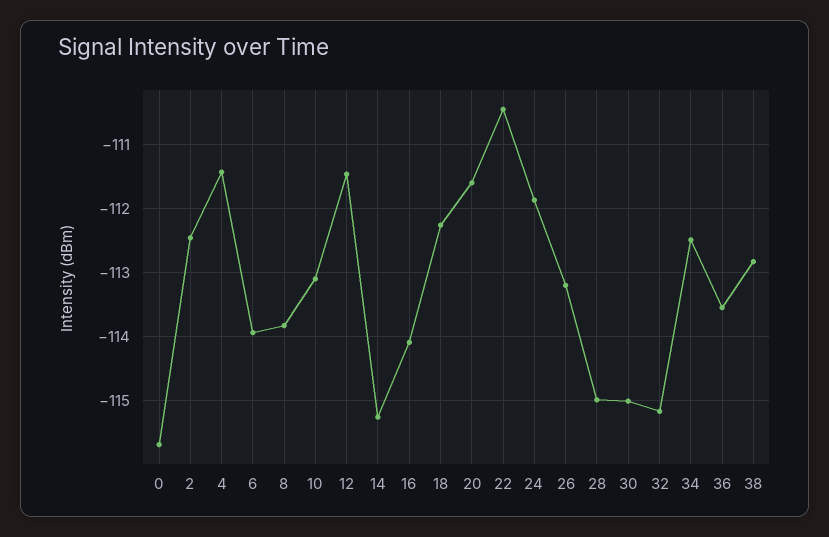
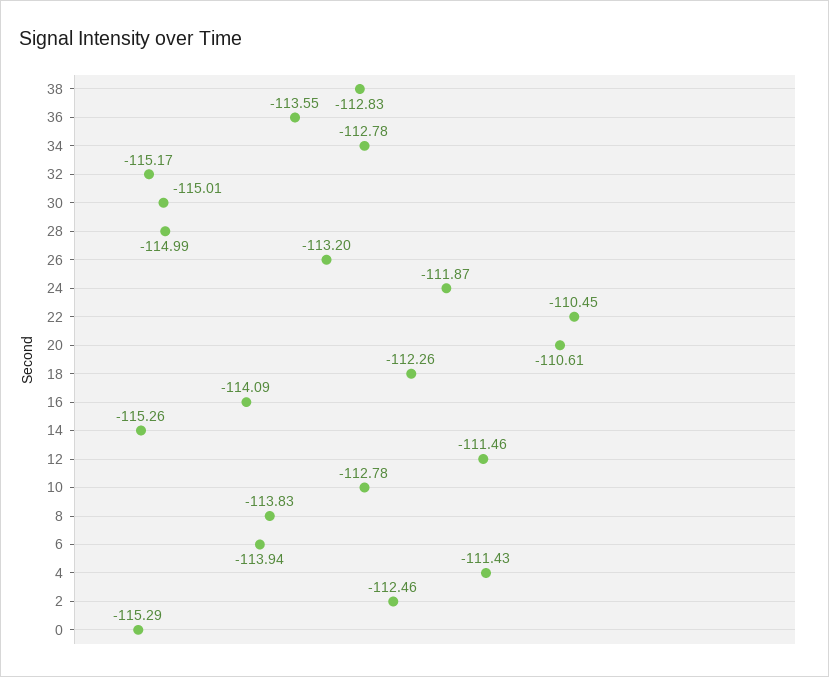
  {
-   "0": -115.7,
+   "0": -115.29,
    "2": -112.46,
    "4": -111.43,
    "6": -113.94,
    "8": -113.83,
-   "10": -113.1,
+   "10": -112.78,
    "12": -111.46,
    "14": -115.26,
    "16": -114.09,
    "18": -112.26,
-   "20": -111.6,
+   "20": -110.61,
    "22": -110.45,
    "24": -111.87,
    "26": -113.2,
    "28": -114.99,
    "30": -115.01,
    "32": -115.17,
-   "34": -112.5,
+   "34": -112.78,
    "36": -113.55,
    "38": -112.83
  }

